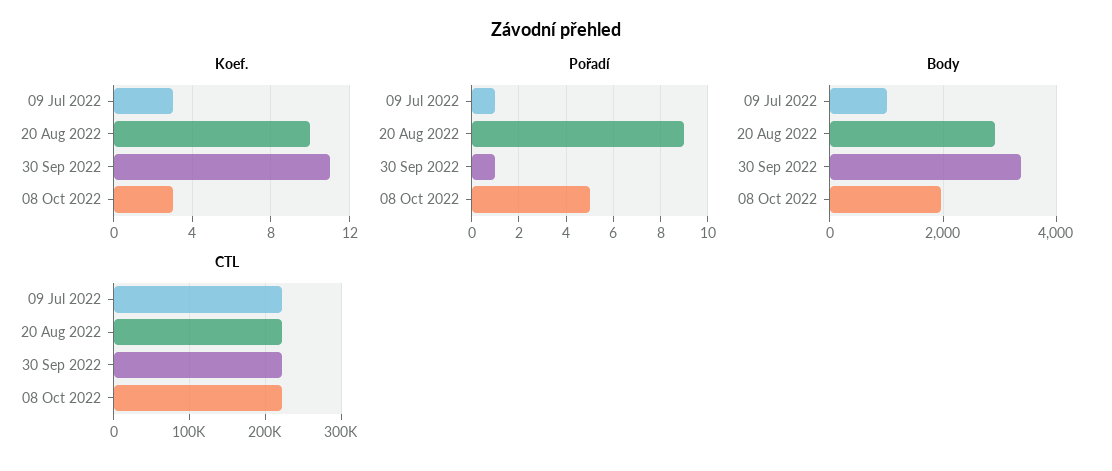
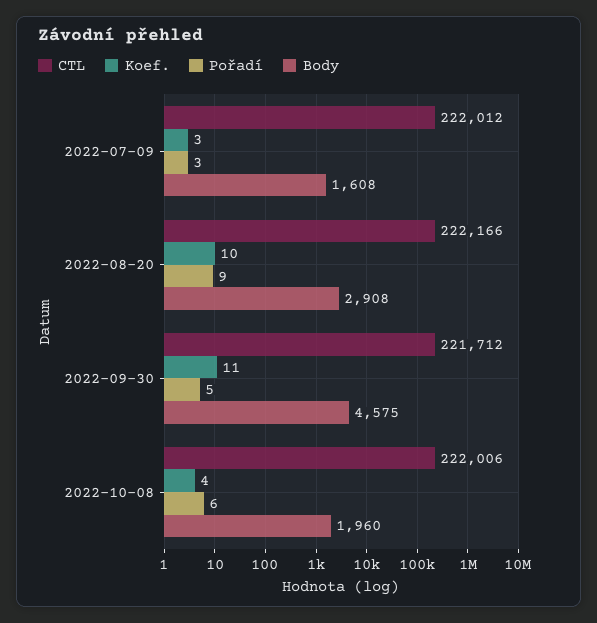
  {
    "Koef.": {
      "09 Jul 2022": 3,
      "20 Aug 2022": 10,
      "30 Sep 2022": 11,
-     "08 Oct 2022": 3
+     "08 Oct 2022": 4
    },
    "Pořadí": {
-     "09 Jul 2022": 1,
+     "09 Jul 2022": 3,
      "20 Aug 2022": 9,
-     "30 Sep 2022": 1,
+     "30 Sep 2022": 5,
-     "08 Oct 2022": 5
+     "08 Oct 2022": 6
    },
    "Body": {
-     "09 Jul 2022": 1000,
+     "09 Jul 2022": 1608,
      "20 Aug 2022": 2908,
-     "30 Sep 2022": 3400,
+     "30 Sep 2022": 4575,
      "08 Oct 2022": 1960
    },
    "CTL": {
      "09 Jul 2022": 222012,
      "20 Aug 2022": 222166,
      "30 Sep 2022": 221712,
      "08 Oct 2022": 222006
    }
  }

